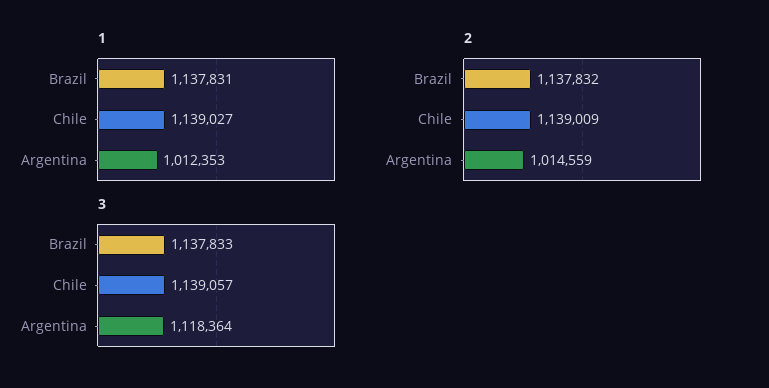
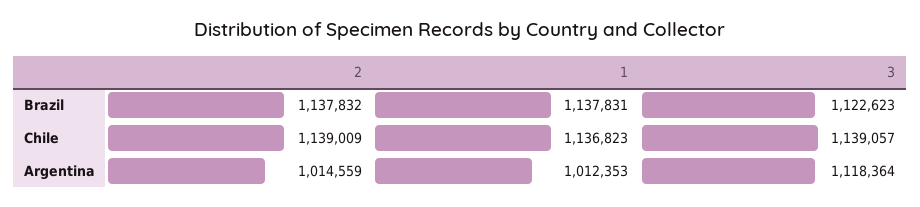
  {
    "1": {
      "Brazil": 1137831,
-     "Chile": 1139027,
+     "Chile": 1136823,
      "Argentina": 1012353
    },
    "2": {
      "Brazil": 1137832,
      "Chile": 1139009,
      "Argentina": 1014559
    },
    "3": {
-     "Brazil": 1137833,
+     "Brazil": 1122623,
      "Chile": 1139057,
      "Argentina": 1118364
    }
  }

